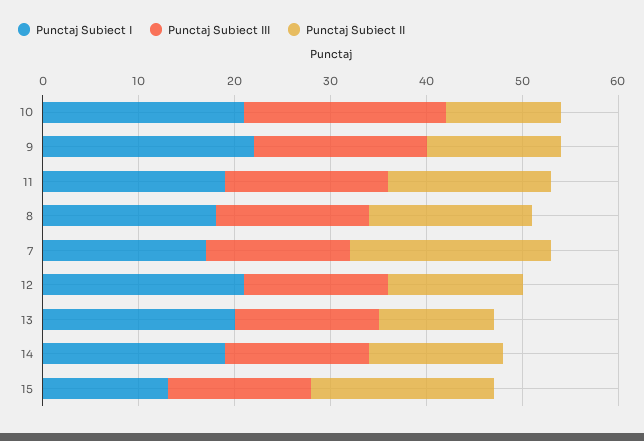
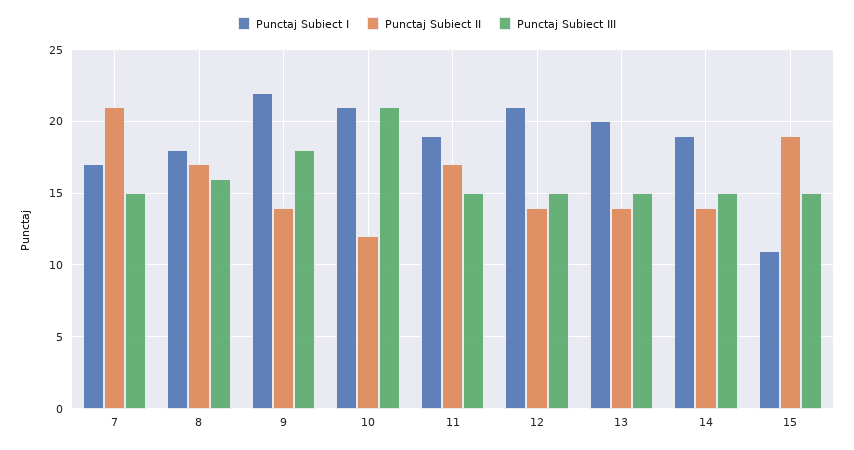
  {
    "Punctaj Subiect I": {
      "10": 21,
      "9": 22,
      "11": 19,
      "8": 18,
      "7": 17,
      "12": 21,
      "13": 20,
      "14": 19,
-     "15": 13
+     "15": 11
    },
    "Punctaj Subiect III": {
      "10": 21,
      "9": 18,
-     "11": 17,
+     "11": 15,
      "8": 16,
      "7": 15,
      "12": 15,
      "13": 15,
      "14": 15,
      "15": 15
    },
    "Punctaj Subiect II": {
      "10": 12,
      "9": 14,
      "11": 17,
      "8": 17,
      "7": 21,
      "12": 14,
-     "13": 12,
+     "13": 14,
      "14": 14,
      "15": 19
    }
  }

